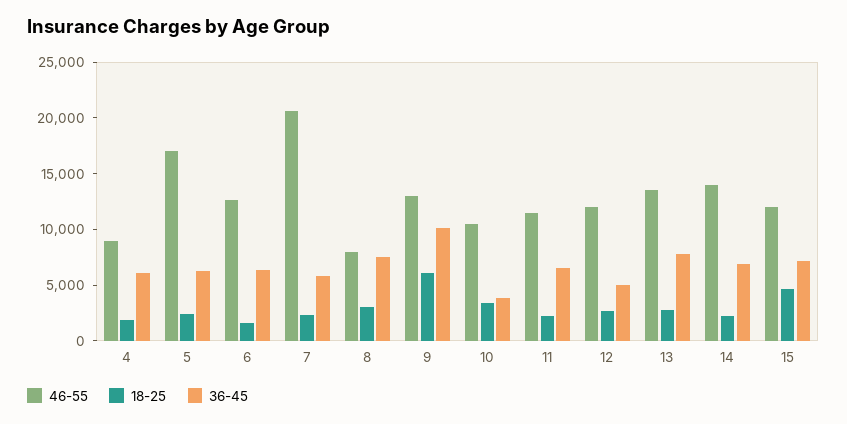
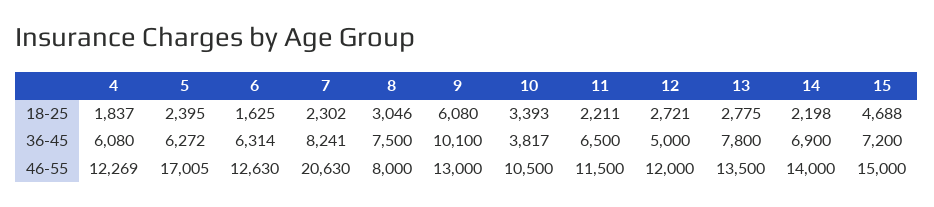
  {
    "46-55": {
-     "4": 9000,
+     "4": 12269,
      "5": 17005,
      "6": 12630,
      "7": 20630,
      "8": 8000,
      "9": 13000,
      "10": 10500,
      "11": 11500,
      "12": 12000,
      "13": 13500,
      "14": 14000,
-     "15": 12000
+     "15": 15000
    },
    "18-25": {
      "4": 1837,
      "5": 2395,
      "6": 1625,
      "7": 2302,
      "8": 3046,
      "9": 6080,
      "10": 3393,
      "11": 2211,
      "12": 2721,
      "13": 2775,
      "14": 2198,
      "15": 4688
    },
    "36-45": {
      "4": 6080,
      "5": 6272,
      "6": 6314,
-     "7": 6000,
+     "7": 8241,
      "8": 7500,
      "9": 10100,
      "10": 3817,
      "11": 6500,
      "12": 5000,
      "13": 7800,
      "14": 6900,
      "15": 7200
    }
  }

